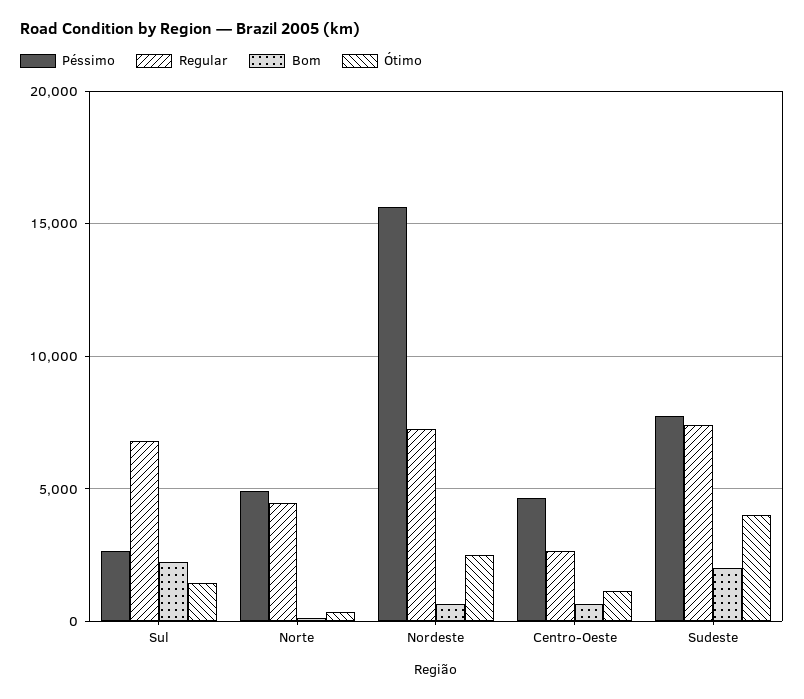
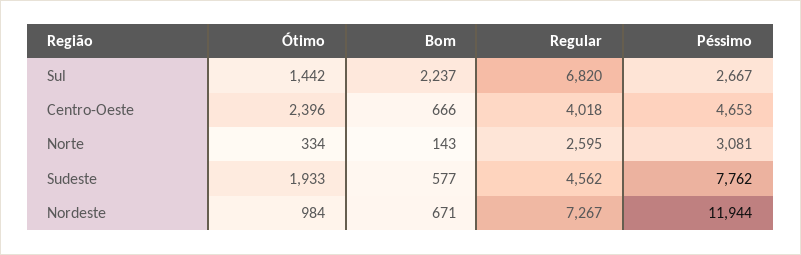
  {
    "Péssimo": {
      "Sul": 2667,
-     "Norte": 5000,
+     "Norte": 3081,
-     "Nordeste": 15500,
+     "Nordeste": 11944,
      "Centro-Oeste": 4653,
      "Sudeste": 7762
    },
    "Regular": {
      "Sul": 6820,
-     "Norte": 4500,
+     "Norte": 2595,
      "Nordeste": 7267,
-     "Centro-Oeste": 2500,
+     "Centro-Oeste": 4018,
-     "Sudeste": 7500
+     "Sudeste": 4562
    },
    "Bom": {
      "Sul": 2237,
      "Norte": 143,
      "Nordeste": 671,
      "Centro-Oeste": 666,
-     "Sudeste": 2000
+     "Sudeste": 577
    },
    "Ótimo": {
      "Sul": 1442,
      "Norte": 334,
-     "Nordeste": 2500,
+     "Nordeste": 984,
-     "Centro-Oeste": 1000,
+     "Centro-Oeste": 2396,
-     "Sudeste": 4000
+     "Sudeste": 1933
    }
  }

